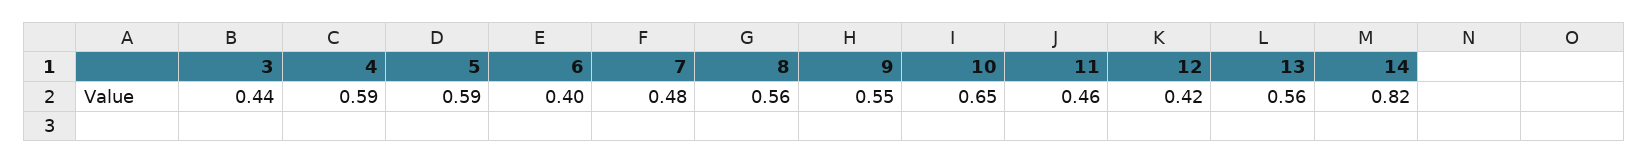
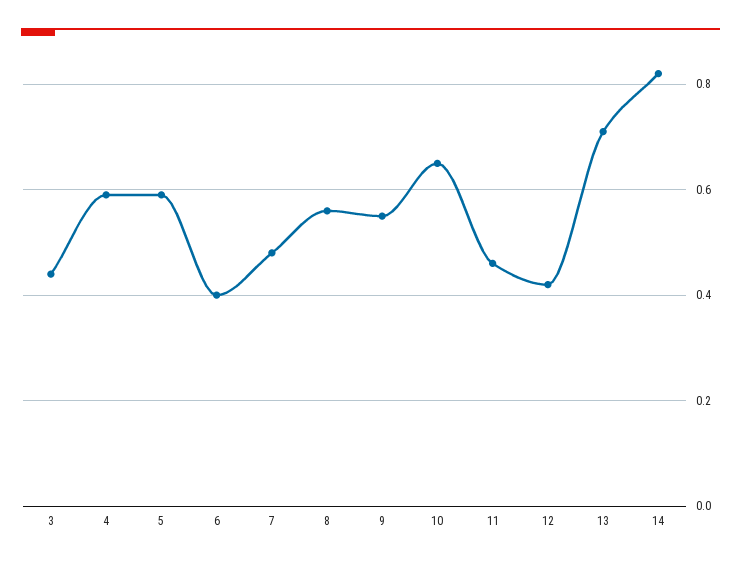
  {
    "3": 0.44,
    "4": 0.59,
    "5": 0.59,
    "6": 0.4,
    "7": 0.48,
    "8": 0.56,
    "9": 0.55,
    "10": 0.65,
    "11": 0.46,
    "12": 0.42,
-   "13": 0.56,
+   "13": 0.7,
    "14": 0.82
  }

